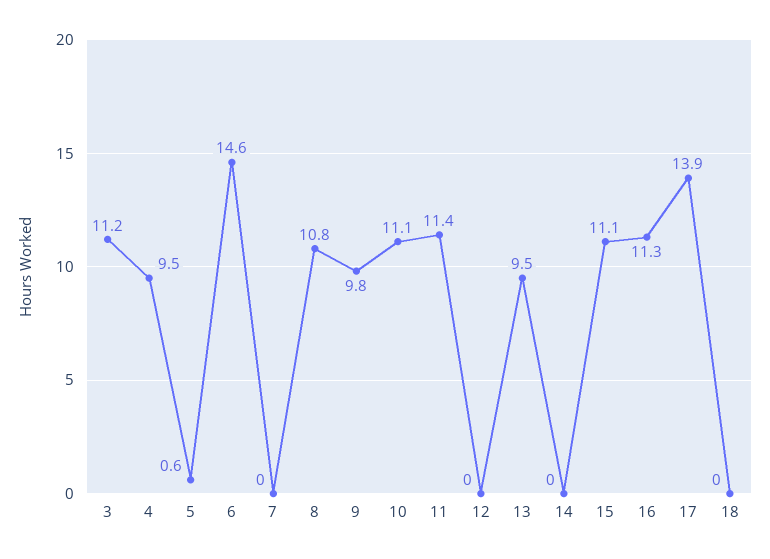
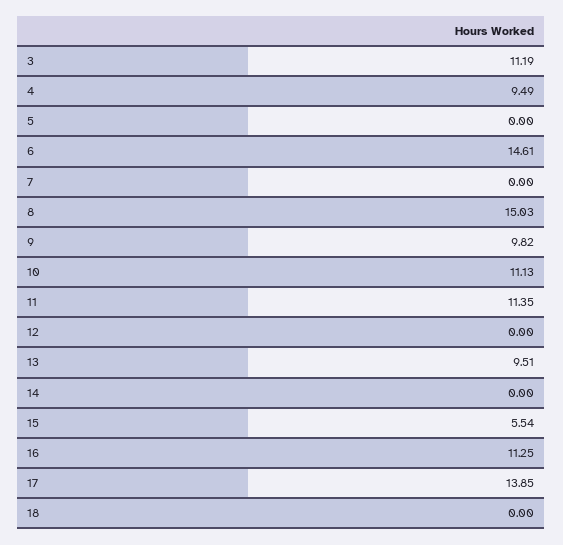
  {
    "3": 11.19,
    "4": 9.49,
-   "5": 0.6,
+   "5": 0,
    "6": 14.61,
    "7": 0,
-   "8": 10.8,
+   "8": 15.03,
    "9": 9.82,
    "10": 11.13,
    "11": 11.35,
    "12": 0,
    "13": 9.51,
    "14": 0,
-   "15": 11.1,
+   "15": 5.54,
    "16": 11.25,
    "17": 13.85,
    "18": 0
  }

